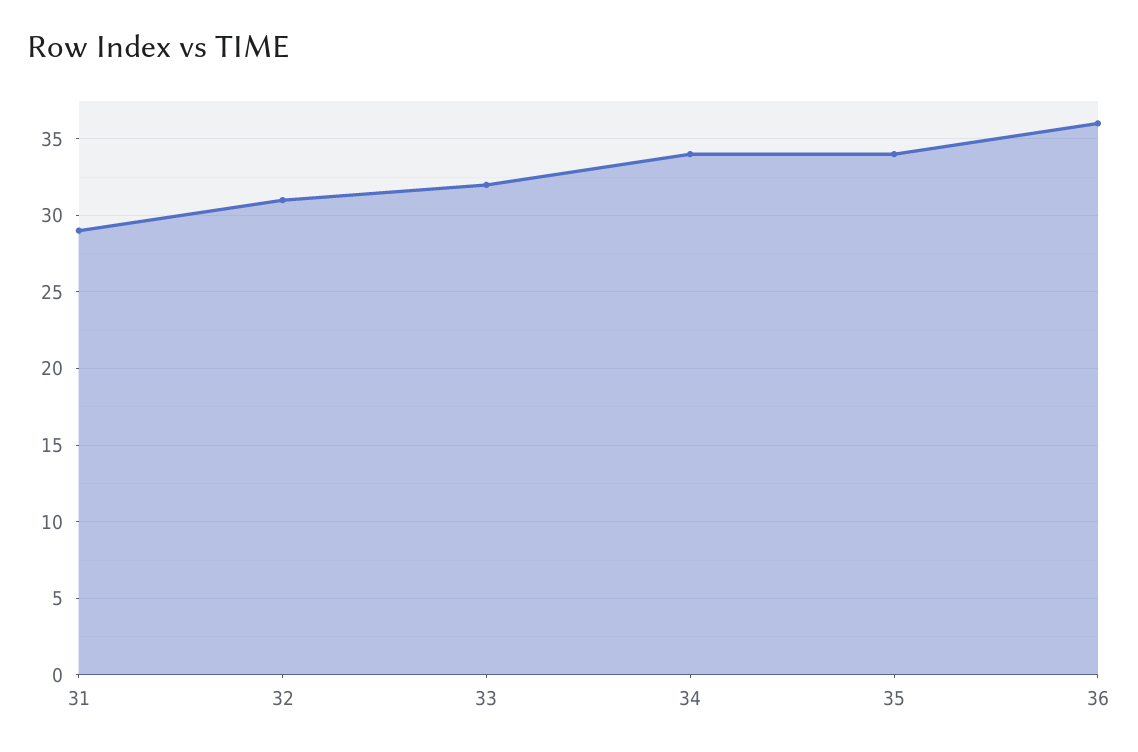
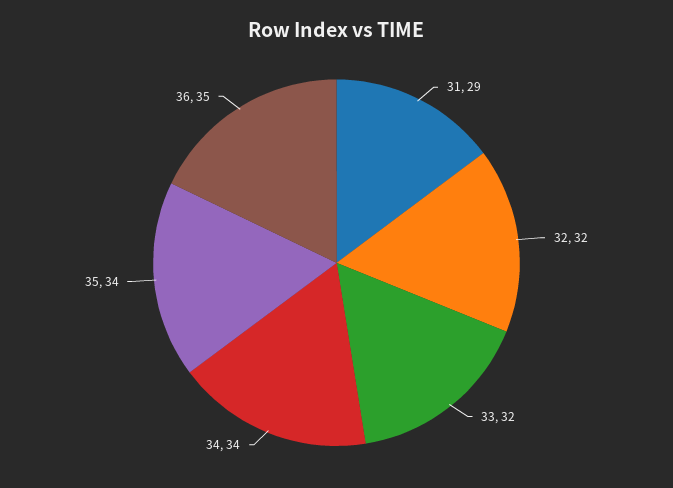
  {
    "31": 29,
-   "32": 31,
+   "32": 32,
    "33": 32,
    "34": 34,
    "35": 34,
-   "36": 36
+   "36": 35
  }

